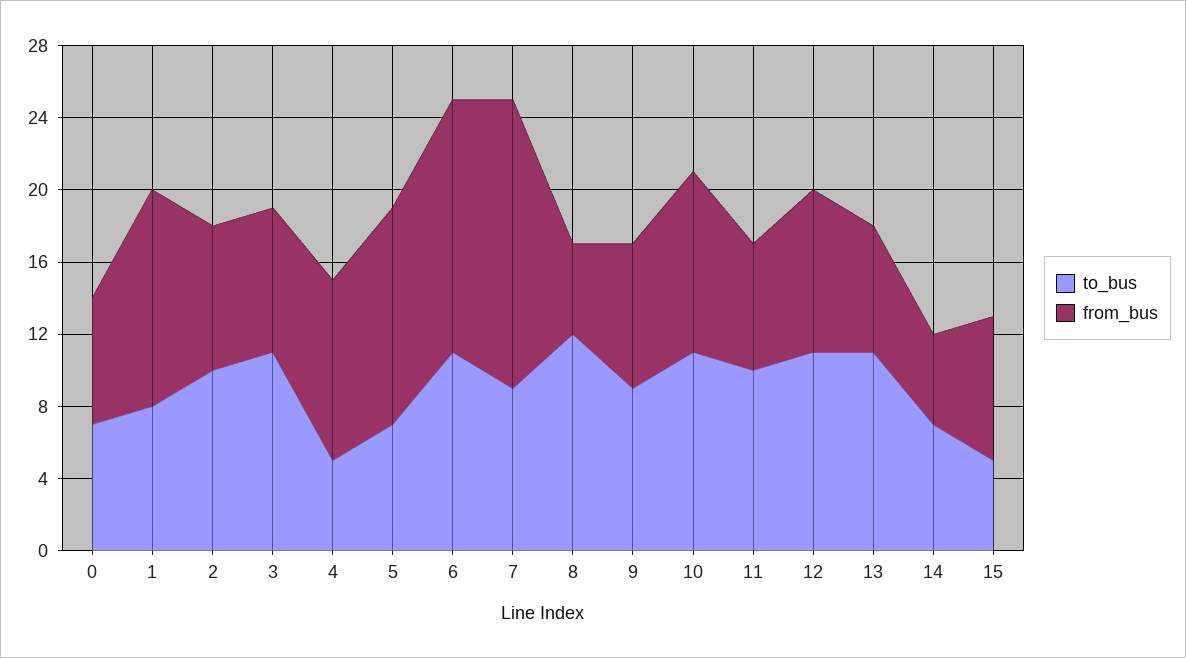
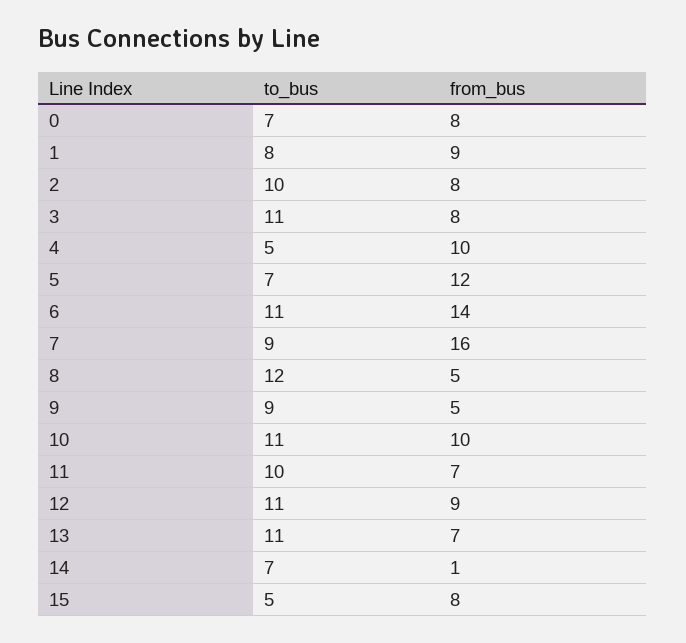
  {
    "to_bus": {
      "0": 7,
      "1": 8,
      "2": 10,
      "3": 11,
      "4": 5,
      "5": 7,
      "6": 11,
      "7": 9,
      "8": 12,
      "9": 9,
      "10": 11,
      "11": 10,
      "12": 11,
      "13": 11,
      "14": 7,
      "15": 5
    },
    "from_bus": {
-     "0": 7,
+     "0": 8,
-     "1": 12,
+     "1": 9,
      "2": 8,
      "3": 8,
      "4": 10,
      "5": 12,
      "6": 14,
      "7": 16,
      "8": 5,
-     "9": 8,
+     "9": 5,
      "10": 10,
      "11": 7,
      "12": 9,
      "13": 7,
-     "14": 5,
+     "14": 1,
      "15": 8
    }
  }

